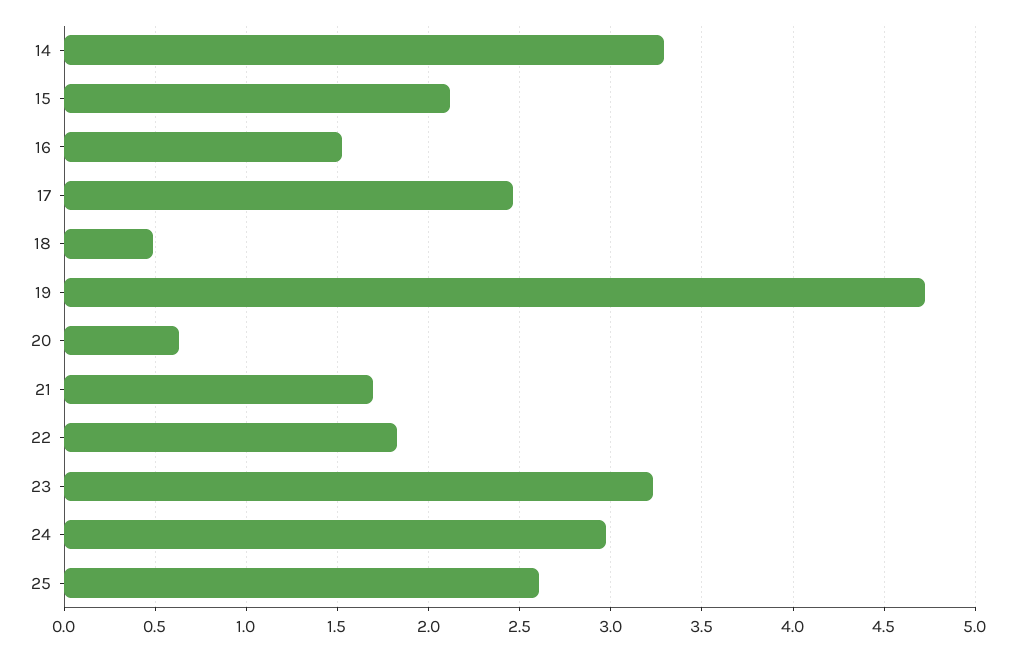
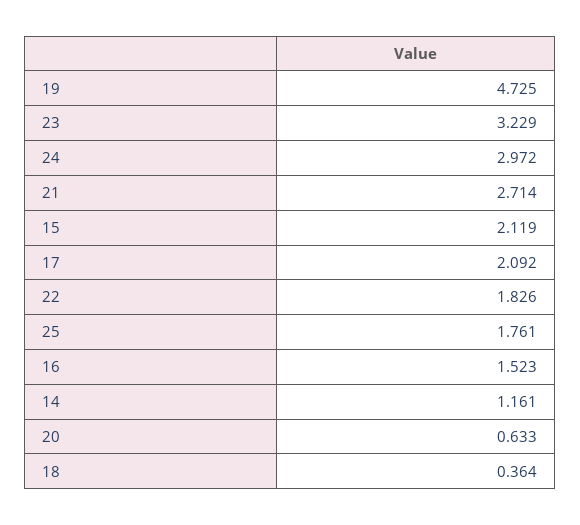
  {
-   "14": 3.3,
+   "14": 1.161,
    "15": 2.119,
    "16": 1.523,
-   "17": 2.45,
+   "17": 2.092,
-   "18": 0.5,
+   "18": 0.364,
    "19": 4.725,
    "20": 0.633,
-   "21": 1.7,
+   "21": 2.714,
    "22": 1.826,
    "23": 3.229,
    "24": 2.972,
-   "25": 2.6
+   "25": 1.761
  }

